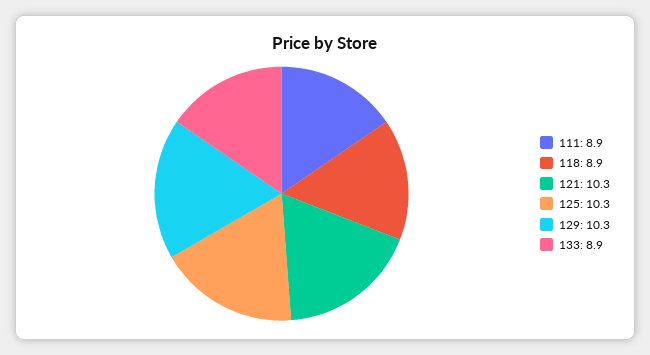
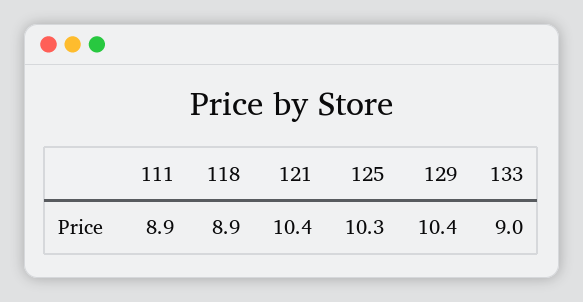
  {
    "111": 8.9,
    "118": 8.9,
-   "121": 10.3,
+   "121": 10.4,
    "125": 10.3,
-   "129": 10.3,
+   "129": 10.4,
-   "133": 8.9
+   "133": 9
  }

